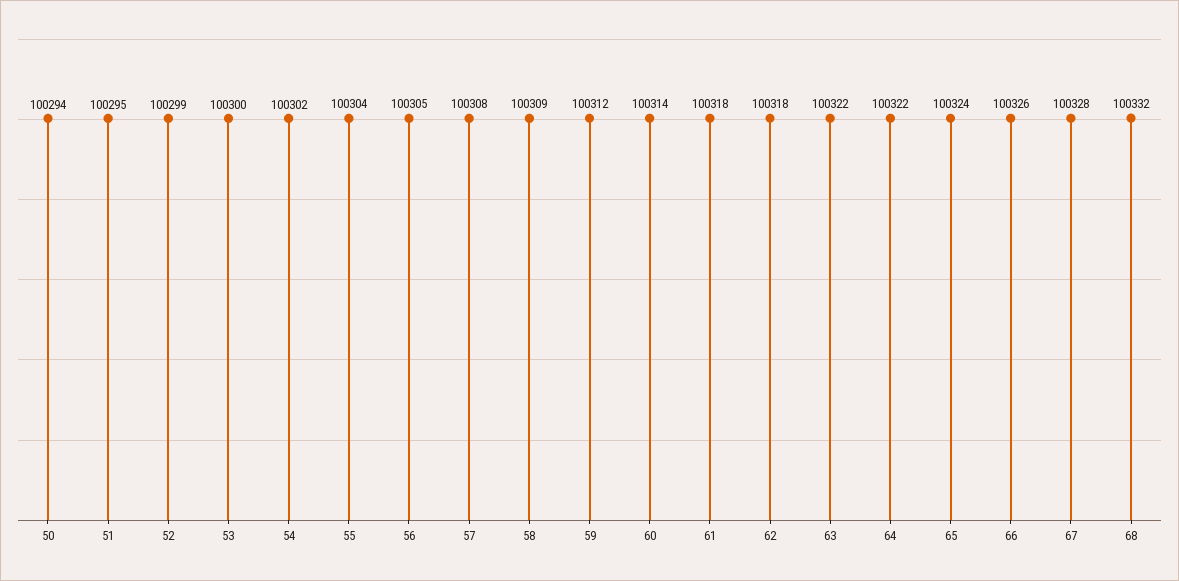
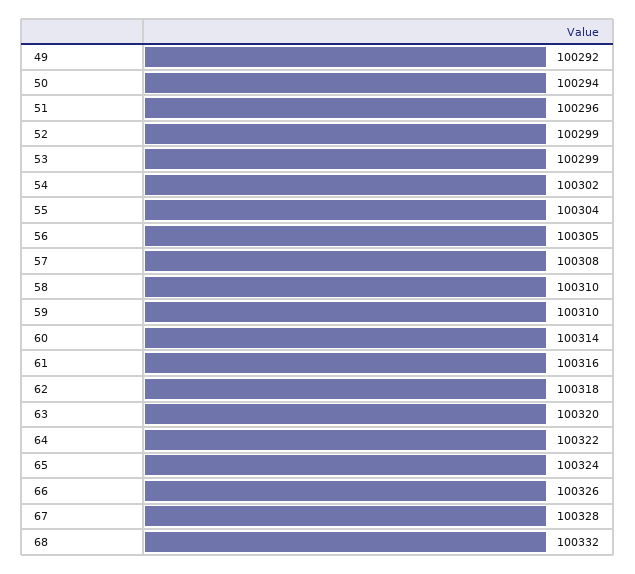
  {
    "50": 100294,
-   "51": 100295,
+   "51": 100296,
    "52": 100299,
-   "53": 100300,
+   "53": 100299,
    "54": 100302,
    "55": 100304,
    "56": 100305,
    "57": 100308,
-   "58": 100309,
+   "58": 100310,
-   "59": 100312,
+   "59": 100310,
    "60": 100314,
-   "61": 100318,
+   "61": 100316,
    "62": 100318,
-   "63": 100322,
+   "63": 100320,
    "64": 100322,
    "65": 100324,
    "66": 100326,
    "67": 100328,
-   "68": 100332
+   "68": 100332,
+   "49": 100292
  }

